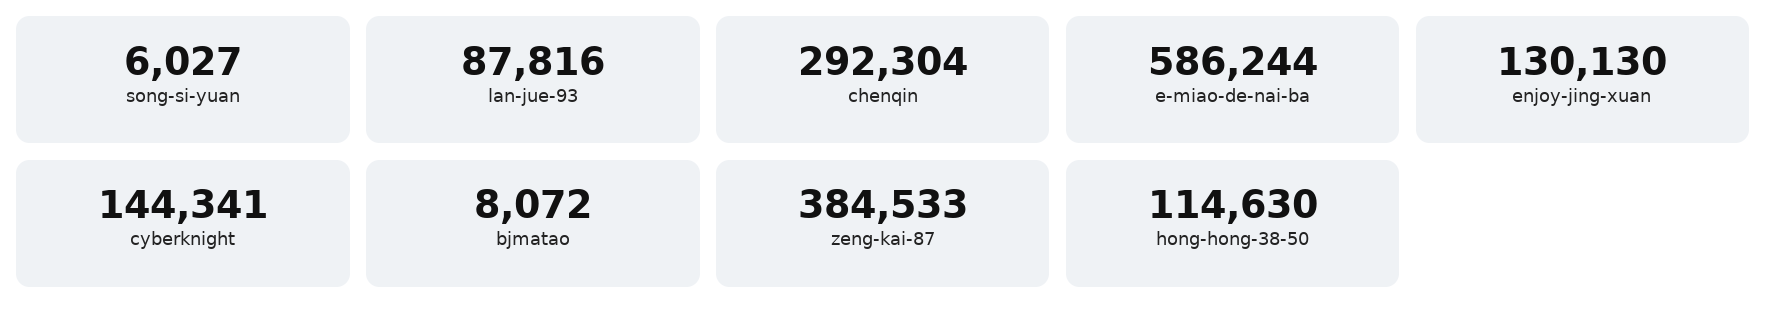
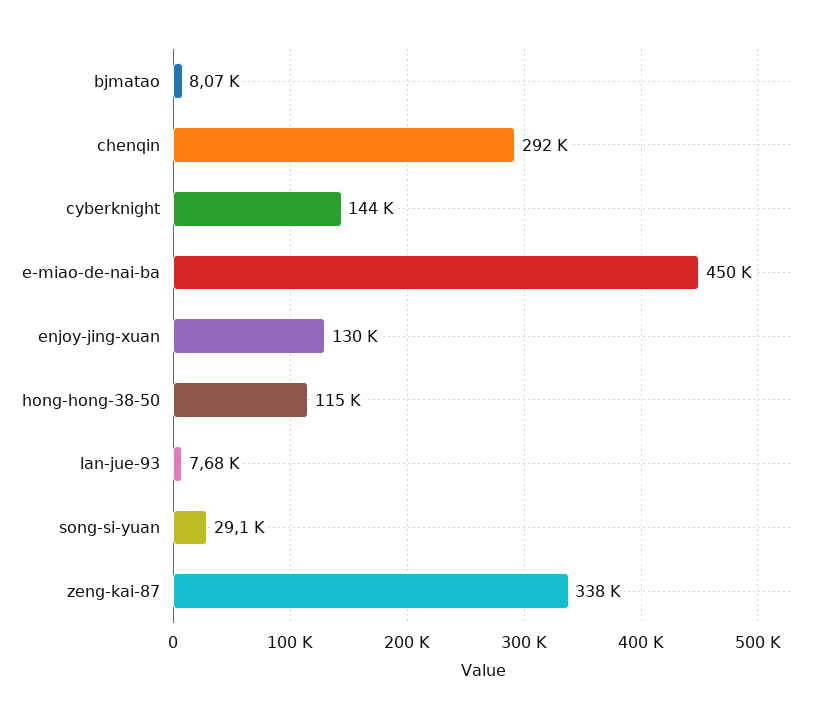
  {
-   "song-si-yuan": 6027,
+   "song-si-yuan": 29100,
-   "lan-jue-93": 87816,
+   "lan-jue-93": 7680,
    "chenqin": 292304,
-   "e-miao-de-nai-ba": 586244,
+   "e-miao-de-nai-ba": 450000,
    "enjoy-jing-xuan": 130130,
    "cyberknight": 144341,
    "bjmatao": 8072,
-   "zeng-kai-87": 384533,
+   "zeng-kai-87": 338000,
    "hong-hong-38-50": 114630
  }

